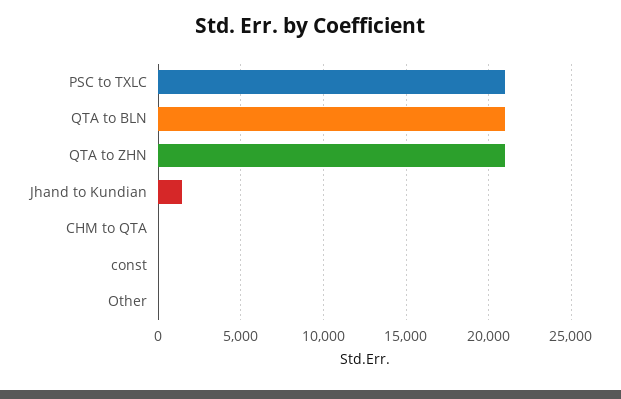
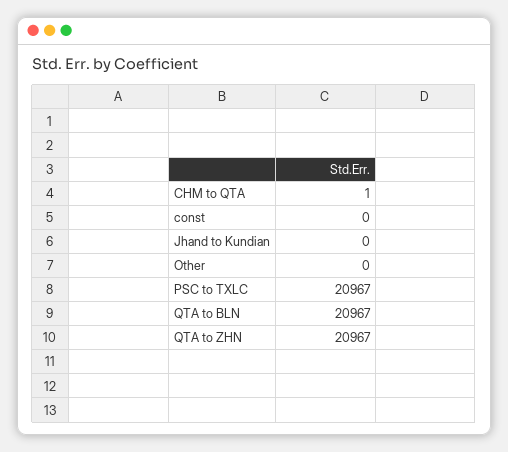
  {
    "PSC to TXLC": 20967,
    "QTA to BLN": 20967,
    "QTA to ZHN": 20967,
-   "Jhand to Kundian": 1500,
+   "Jhand to Kundian": 0,
    "CHM to QTA": 1,
    "const": 0,
    "Other": 0
  }

